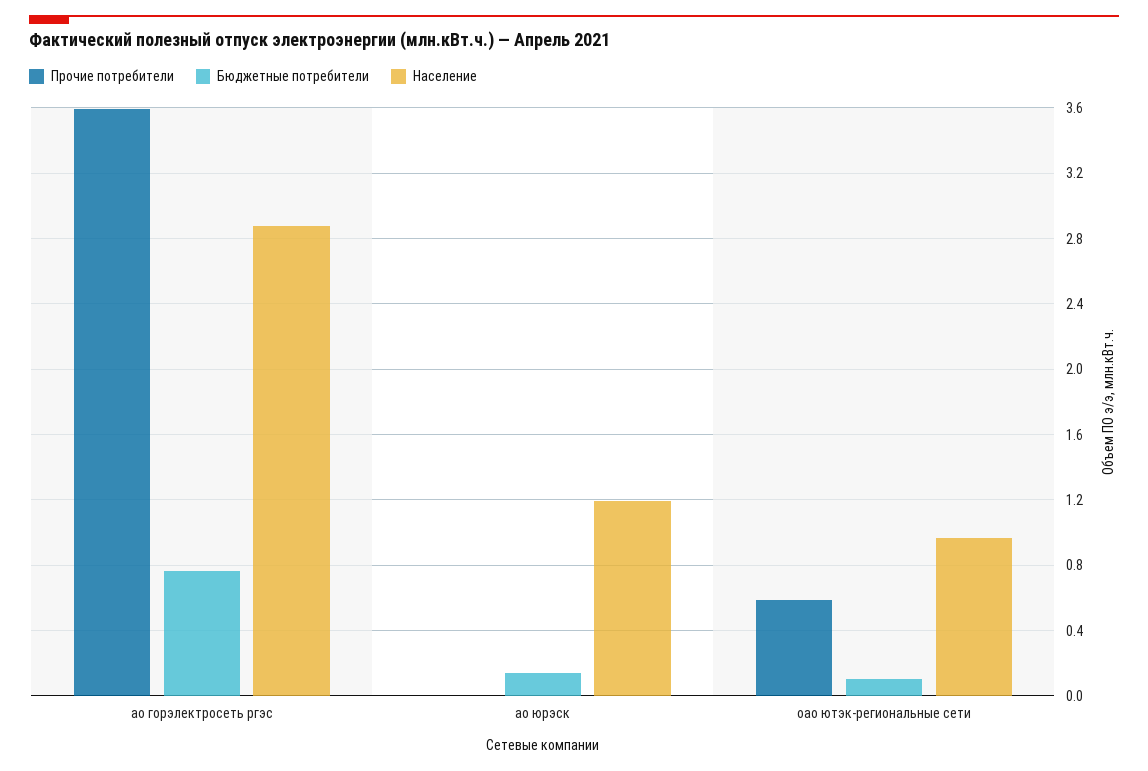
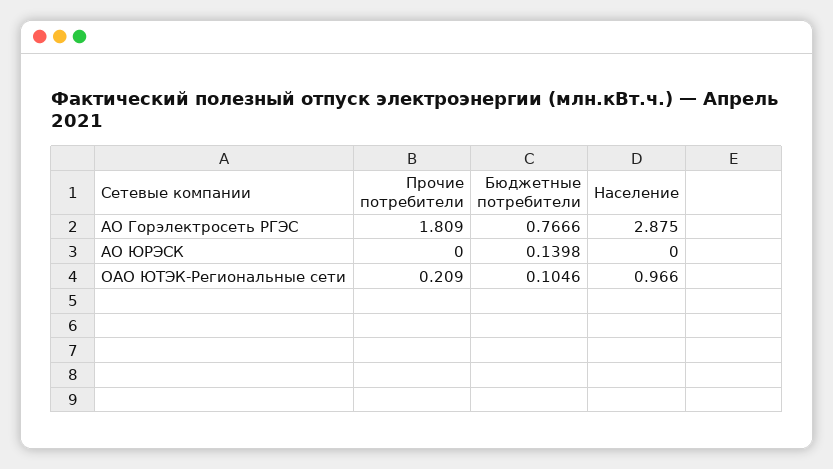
  {
    "Прочие потребители": {
-     "ао горэлектросеть ргэс": 3.6,
+     "ао горэлектросеть ргэс": 1.809,
      "ао юрэск": 0,
-     "оао ютэк-региональные сети": 0.6
+     "оао ютэк-региональные сети": 0.209
    },
    "Бюджетные потребители": {
      "ао горэлектросеть ргэс": 0.7666,
      "ао юрэск": 0.1398,
      "оао ютэк-региональные сети": 0.1046
    },
    "Население": {
      "ао горэлектросеть ргэс": 2.875,
-     "ао юрэск": 1.2,
+     "ао юрэск": 0,
      "оао ютэк-региональные сети": 0.966
    }
  }

